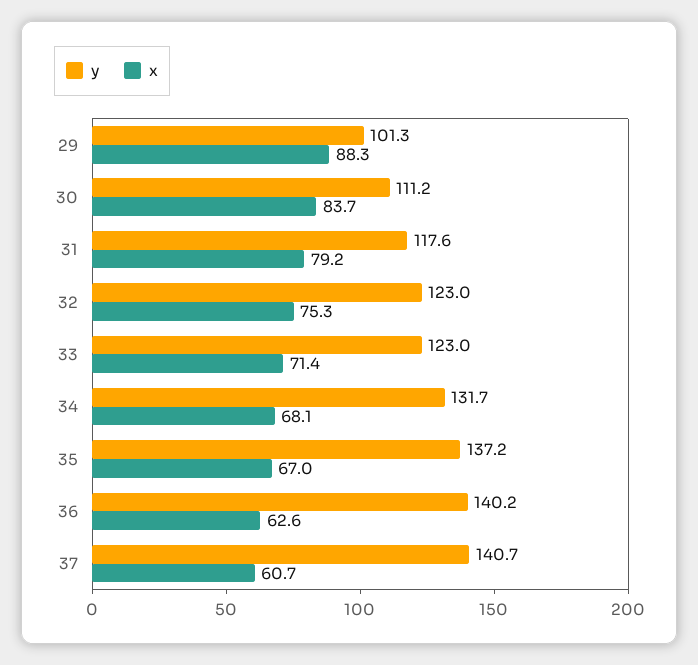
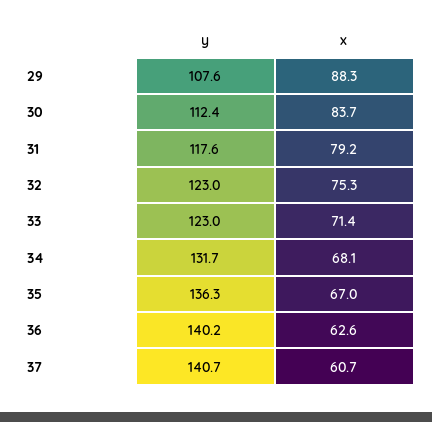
  {
    "y": {
-     "29": 101.3,
+     "29": 107.6,
-     "30": 111.2,
+     "30": 112.4,
      "31": 117.6,
      "32": 123,
      "33": 123,
      "34": 131.7,
-     "35": 137.2,
+     "35": 136.3,
      "36": 140.2,
      "37": 140.7
    },
    "x": {
      "29": 88.3,
      "30": 83.7,
      "31": 79.2,
      "32": 75.3,
      "33": 71.4,
      "34": 68.1,
      "35": 67,
      "36": 62.6,
      "37": 60.7
    }
  }

